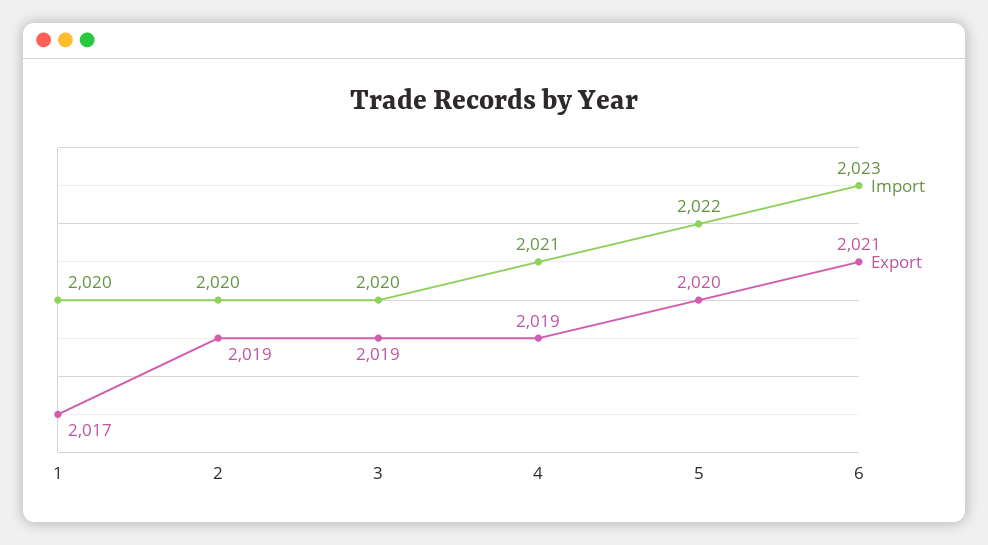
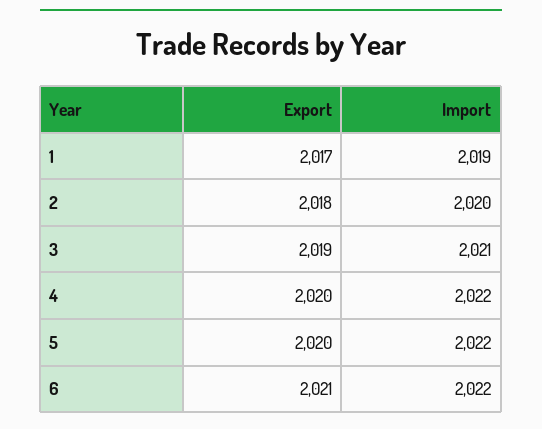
  {
    "Import": {
-     "1": 2020,
+     "1": 2019,
      "2": 2020,
-     "3": 2020,
+     "3": 2021,
-     "4": 2021,
+     "4": 2022,
      "5": 2022,
-     "6": 2023
+     "6": 2022
    },
    "Export": {
      "1": 2017,
-     "2": 2019,
+     "2": 2018,
      "3": 2019,
-     "4": 2019,
+     "4": 2020,
      "5": 2020,
      "6": 2021
    }
  }

